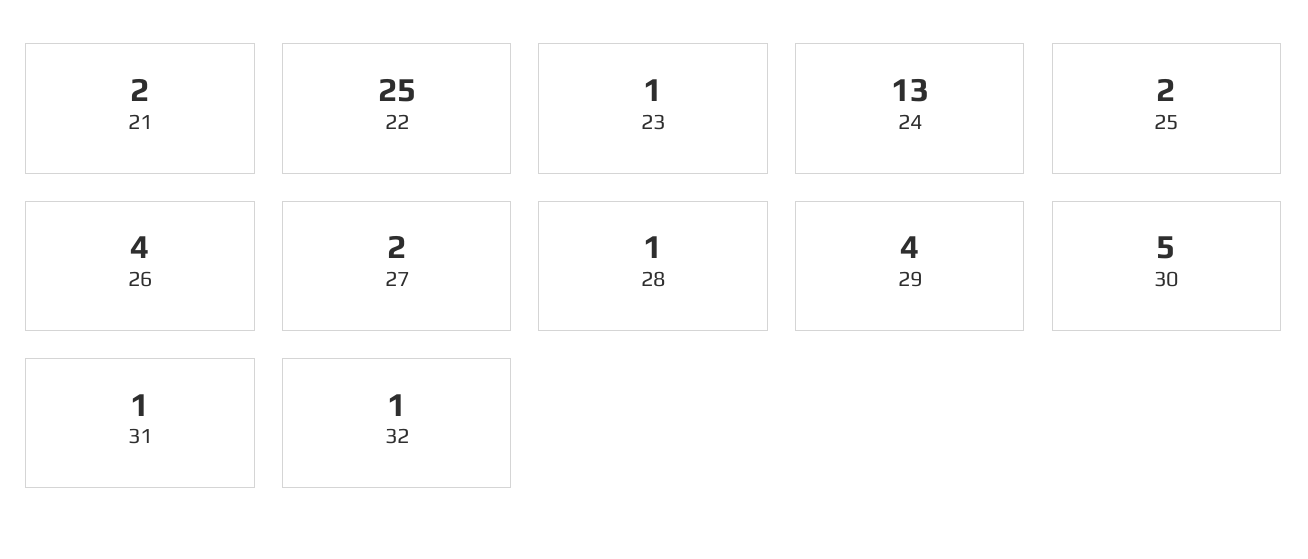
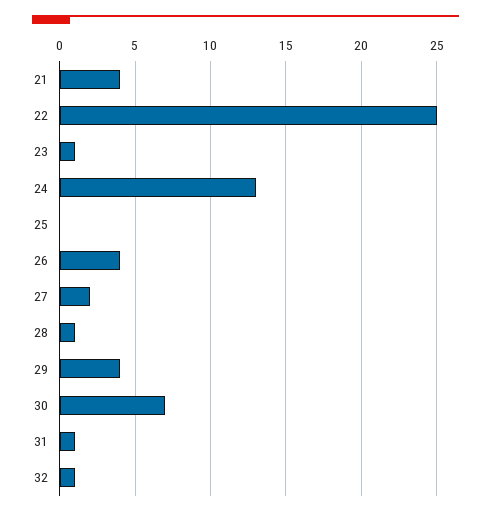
  {
-   "21": 2,
+   "21": 4,
    "22": 25,
    "23": 1,
    "24": 13,
-   "25": 2,
+   "25": 0,
    "26": 4,
    "27": 2,
    "28": 1,
    "29": 4,
-   "30": 5,
+   "30": 7,
    "31": 1,
    "32": 1
  }

